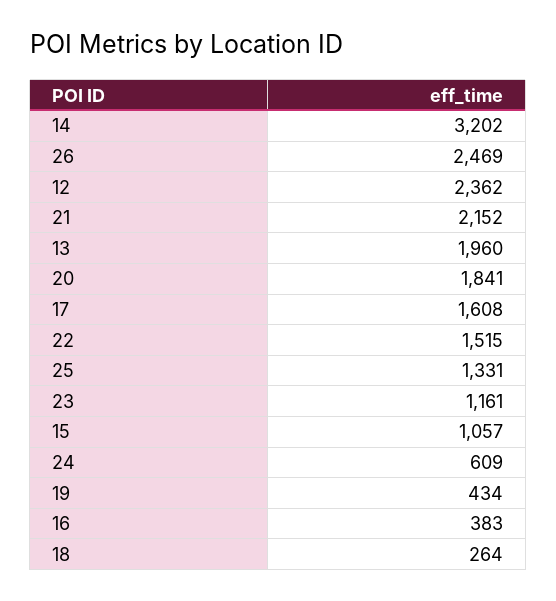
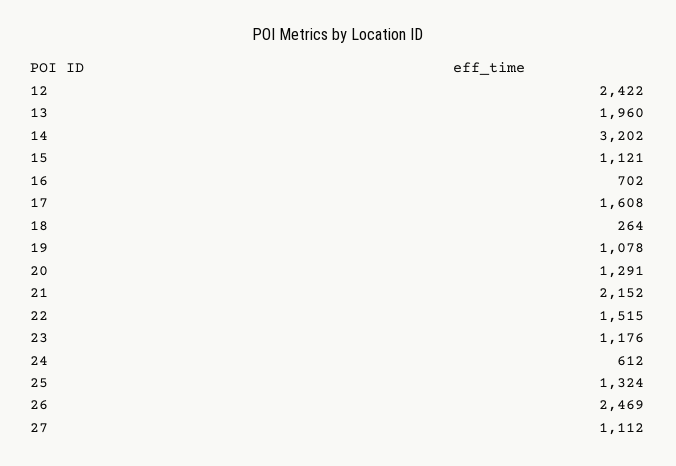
  {
    "14": 3202,
    "26": 2469,
-   "12": 2362,
+   "12": 2422,
    "21": 2152,
    "13": 1960,
-   "20": 1841,
+   "20": 1291,
    "17": 1608,
    "22": 1515,
-   "25": 1331,
+   "25": 1324,
-   "23": 1161,
+   "23": 1176,
-   "15": 1057,
+   "15": 1121,
-   "24": 609,
+   "24": 612,
-   "19": 434,
+   "19": 1078,
-   "16": 383,
+   "16": 702,
-   "18": 264
+   "18": 264,
+   "27": 1112
  }

